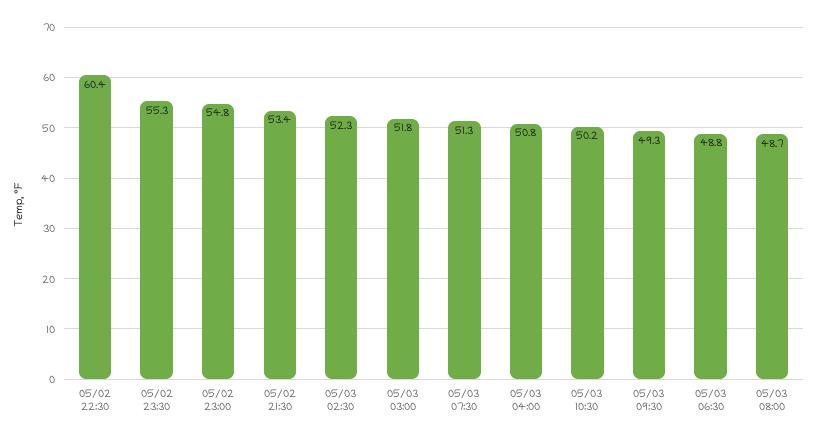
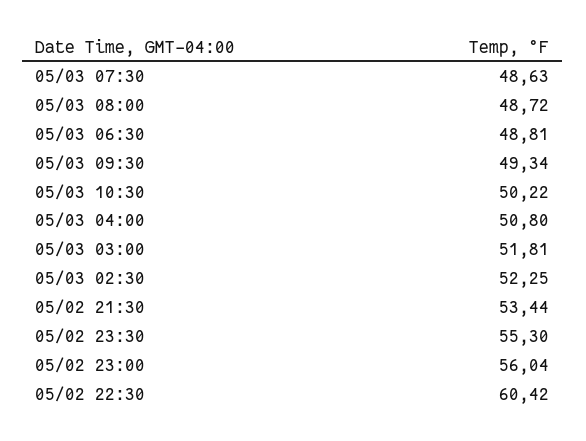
  {
    "05/02 22:30": 60.42,
    "05/02 23:30": 55.3,
-   "05/02 23:00": 54.8,
+   "05/02 23:00": 56.04,
    "05/02 21:30": 53.44,
    "05/03 02:30": 52.25,
    "05/03 03:00": 51.81,
-   "05/03 07:30": 51.3,
+   "05/03 07:30": 48.63,
    "05/03 04:00": 50.8,
    "05/03 10:30": 50.22,
    "05/03 09:30": 49.34,
    "05/03 06:30": 48.81,
    "05/03 08:00": 48.72
  }

